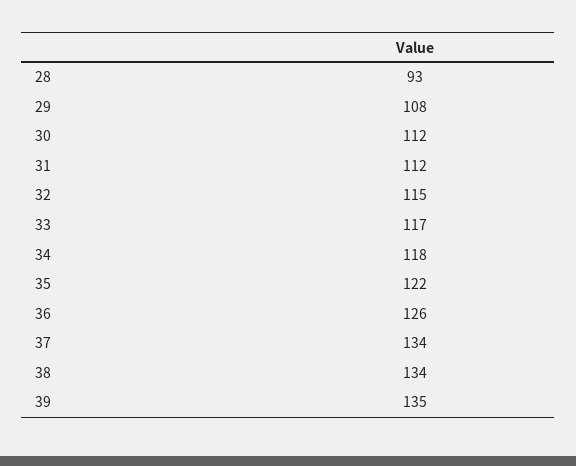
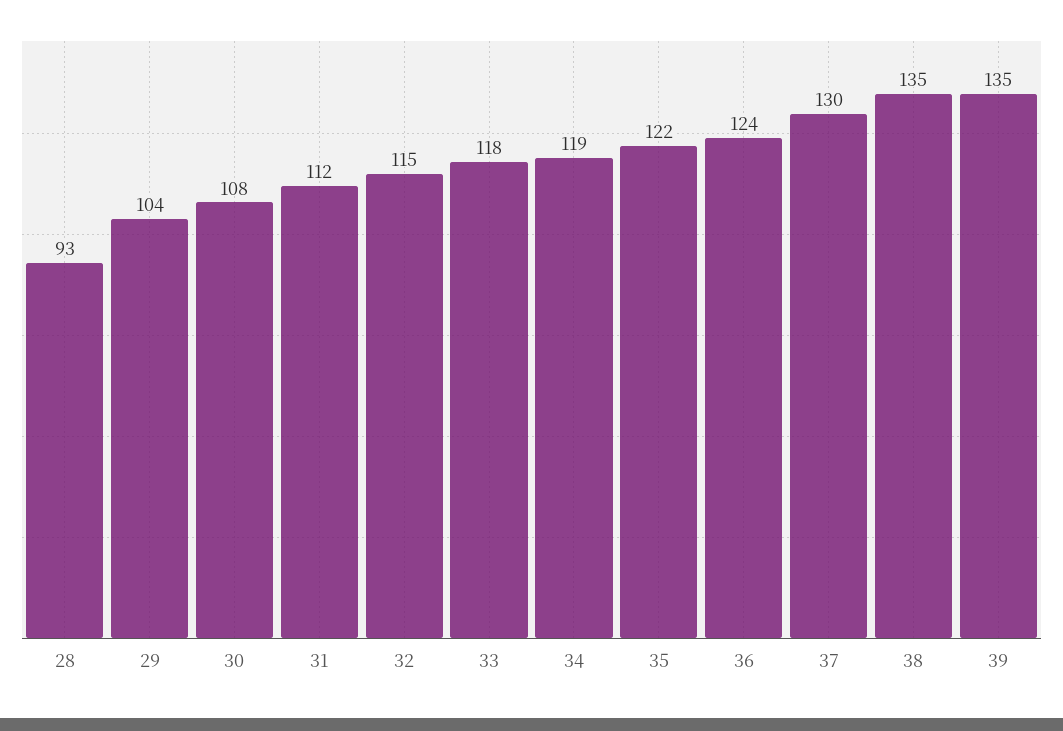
  {
    "28": 93,
-   "29": 108,
+   "29": 104,
-   "30": 112,
+   "30": 108,
    "31": 112,
    "32": 115,
-   "33": 117,
+   "33": 118,
-   "34": 118,
+   "34": 119,
    "35": 122,
-   "36": 126,
+   "36": 124,
-   "37": 134,
+   "37": 130,
-   "38": 134,
+   "38": 135,
    "39": 135
  }

